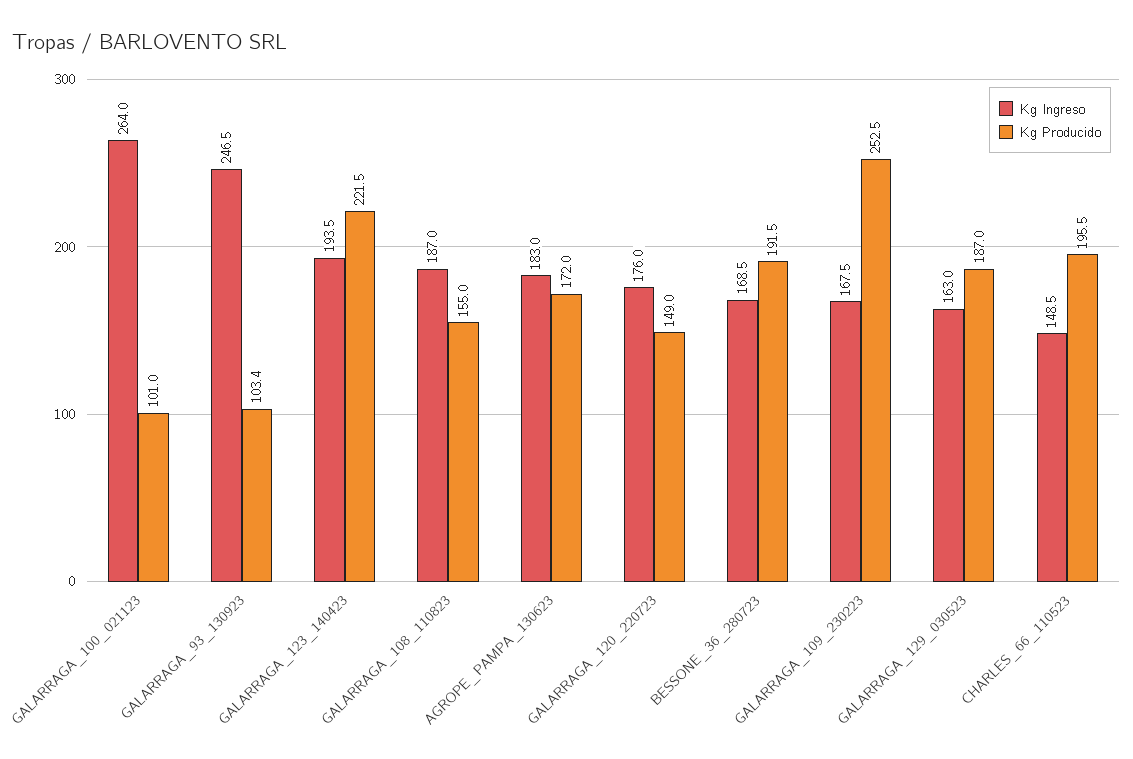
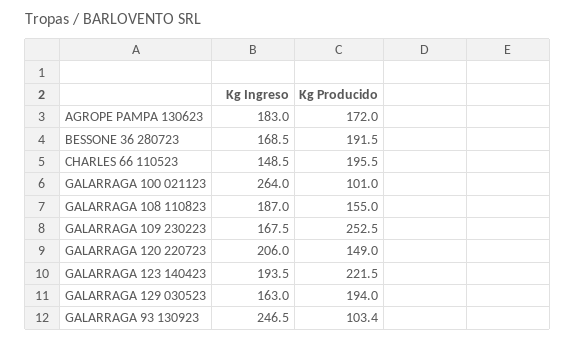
  {
    "Kg Ingreso": {
      "GALARRAGA_100_021123": 264,
      "GALARRAGA_93_130923": 246.5,
      "GALARRAGA_123_140423": 193.5,
      "GALARRAGA_108_110823": 187,
      "AGROPE_PAMPA_130623": 183,
-     "GALARRAGA_120_220723": 176,
+     "GALARRAGA_120_220723": 206,
      "BESSONE_36_280723": 168.5,
      "GALARRAGA_109_230223": 167.5,
      "GALARRAGA_129_030523": 163,
      "CHARLES_66_110523": 148.5
    },
    "Kg Producido": {
      "GALARRAGA_100_021123": 101,
      "GALARRAGA_93_130923": 103.4,
      "GALARRAGA_123_140423": 221.5,
      "GALARRAGA_108_110823": 155,
      "AGROPE_PAMPA_130623": 172,
      "GALARRAGA_120_220723": 149,
      "BESSONE_36_280723": 191.5,
      "GALARRAGA_109_230223": 252.5,
-     "GALARRAGA_129_030523": 187,
+     "GALARRAGA_129_030523": 194,
      "CHARLES_66_110523": 195.5
    }
  }

